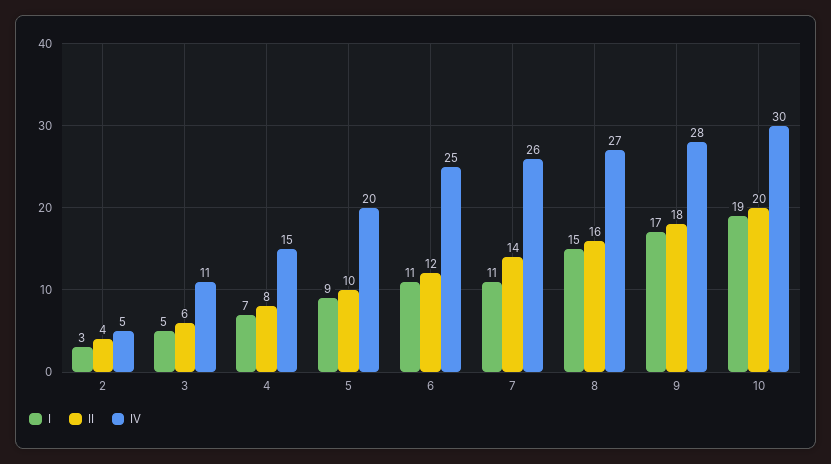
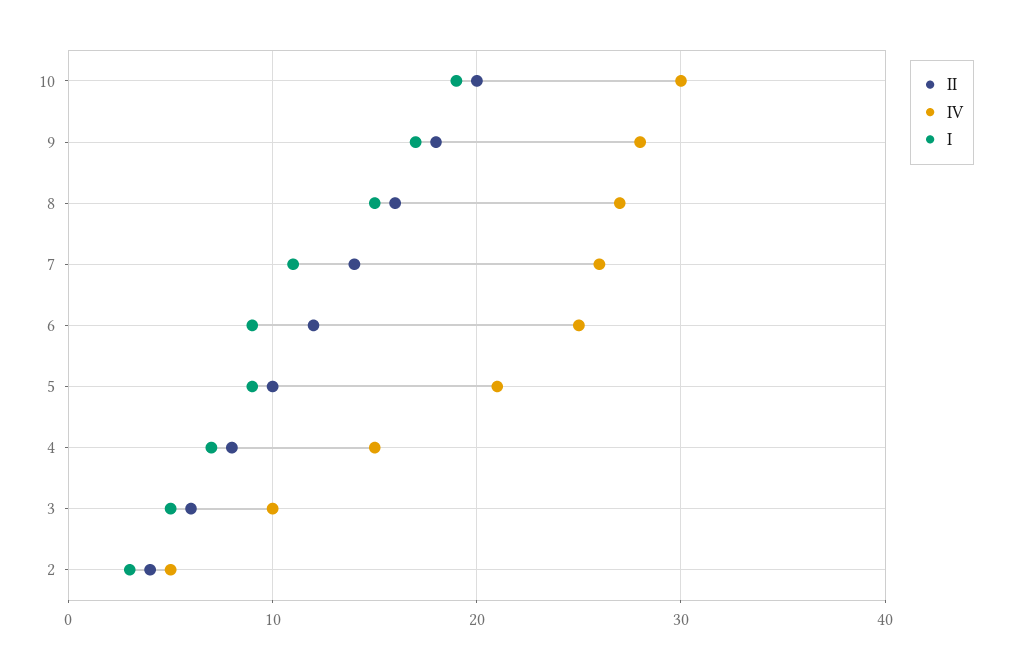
  {
    "I": {
      "2": 3,
      "3": 5,
      "4": 7,
      "5": 9,
-     "6": 11,
+     "6": 9,
      "7": 11,
      "8": 15,
      "9": 17,
      "10": 19
    },
    "II": {
      "2": 4,
      "3": 6,
      "4": 8,
      "5": 10,
      "6": 12,
      "7": 14,
      "8": 16,
      "9": 18,
      "10": 20
    },
    "IV": {
      "2": 5,
-     "3": 11,
+     "3": 10,
      "4": 15,
-     "5": 20,
+     "5": 21,
      "6": 25,
      "7": 26,
      "8": 27,
      "9": 28,
      "10": 30
    }
  }

